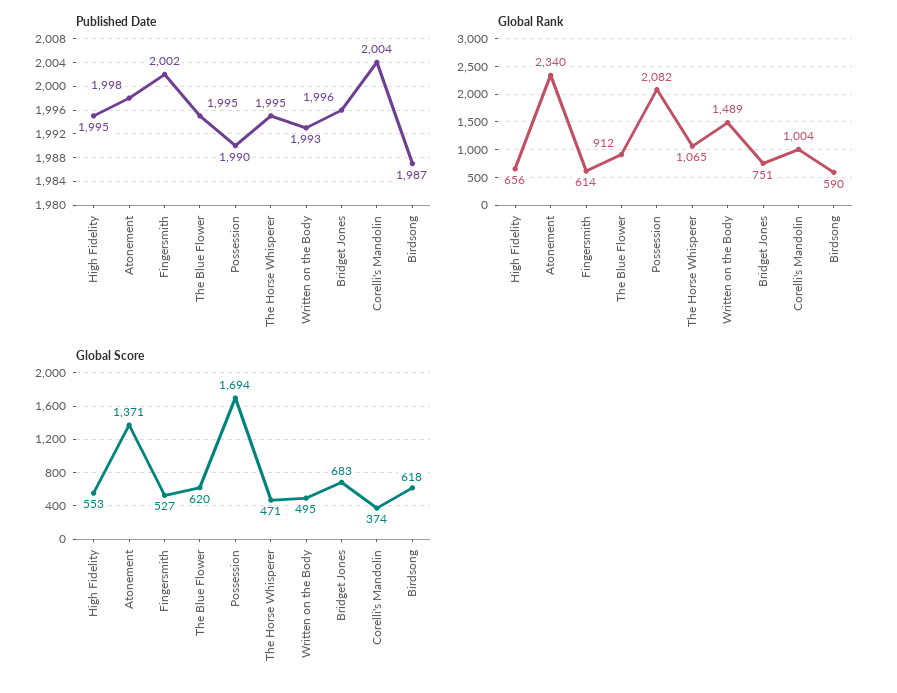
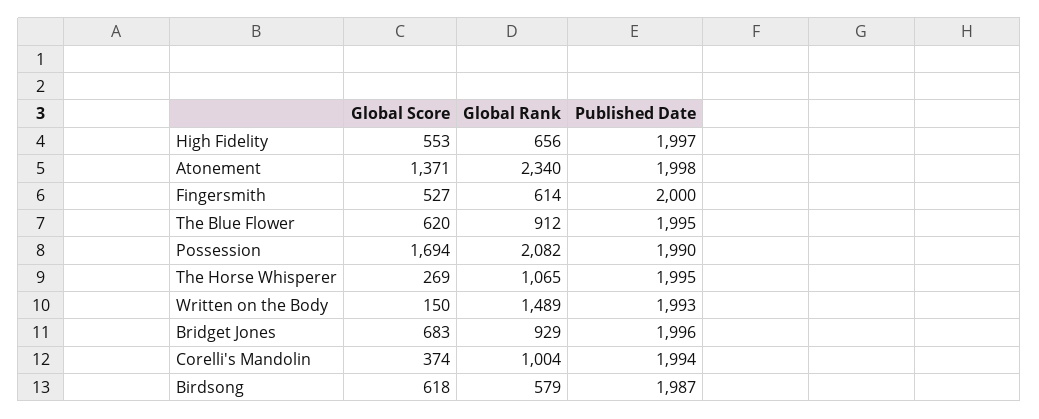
  {
    "Published Date": {
-     "High Fidelity": 1995,
+     "High Fidelity": 1997,
      "Atonement": 1998,
-     "Fingersmith": 2002,
+     "Fingersmith": 2000,
      "The Blue Flower": 1995,
      "Possession": 1990,
      "The Horse Whisperer": 1995,
      "Written on the Body": 1993,
      "Bridget Jones": 1996,
-     "Corelli's Mandolin": 2004,
+     "Corelli's Mandolin": 1994,
      "Birdsong": 1987
    },
    "Global Rank": {
      "High Fidelity": 656,
      "Atonement": 2340,
      "Fingersmith": 614,
      "The Blue Flower": 912,
      "Possession": 2082,
      "The Horse Whisperer": 1065,
      "Written on the Body": 1489,
-     "Bridget Jones": 751,
+     "Bridget Jones": 929,
      "Corelli's Mandolin": 1004,
-     "Birdsong": 590
+     "Birdsong": 579
    },
    "Global Score": {
      "High Fidelity": 553,
      "Atonement": 1371,
      "Fingersmith": 527,
      "The Blue Flower": 620,
      "Possession": 1694,
-     "The Horse Whisperer": 471,
+     "The Horse Whisperer": 269,
-     "Written on the Body": 495,
+     "Written on the Body": 150,
      "Bridget Jones": 683,
      "Corelli's Mandolin": 374,
      "Birdsong": 618
    }
  }

